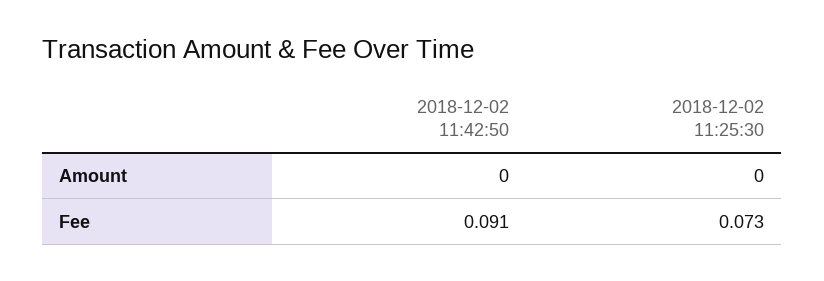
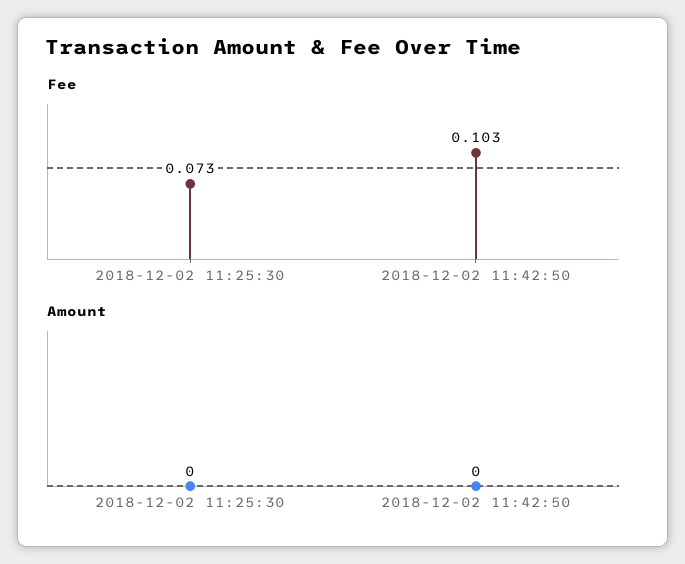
  {
    "Amount": {
      "2018-12-02 11:42:50": 0,
      "2018-12-02 11:25:30": 0
    },
    "Fee": {
-     "2018-12-02 11:42:50": 0.091,
+     "2018-12-02 11:42:50": 0.103,
      "2018-12-02 11:25:30": 0.073
    }
  }

